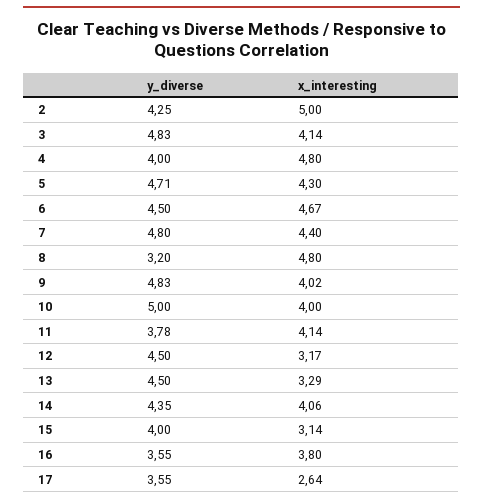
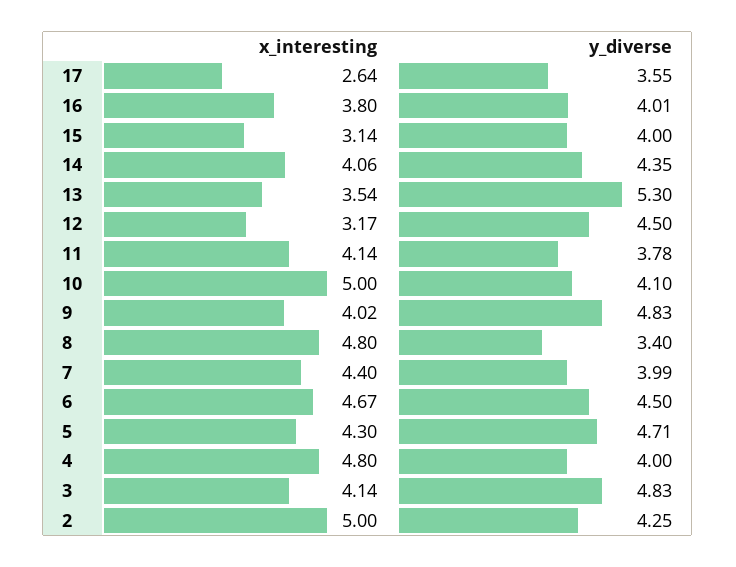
  {
    "y_diverse": {
      "2": 4.25,
      "3": 4.83,
      "4": 4,
      "5": 4.71,
      "6": 4.5,
-     "7": 4.8,
+     "7": 3.99,
-     "8": 3.2,
+     "8": 3.4,
      "9": 4.83,
-     "10": 5,
+     "10": 4.1,
      "11": 3.78,
      "12": 4.5,
-     "13": 4.5,
+     "13": 5.3,
      "14": 4.35,
      "15": 4,
-     "16": 3.55,
+     "16": 4.01,
      "17": 3.55
    },
    "x_interesting": {
      "2": 5,
      "3": 4.14,
      "4": 4.8,
      "5": 4.3,
      "6": 4.67,
      "7": 4.4,
      "8": 4.8,
      "9": 4.02,
-     "10": 4,
+     "10": 5,
      "11": 4.14,
      "12": 3.17,
-     "13": 3.29,
+     "13": 3.54,
      "14": 4.06,
      "15": 3.14,
      "16": 3.8,
      "17": 2.64
    }
  }

